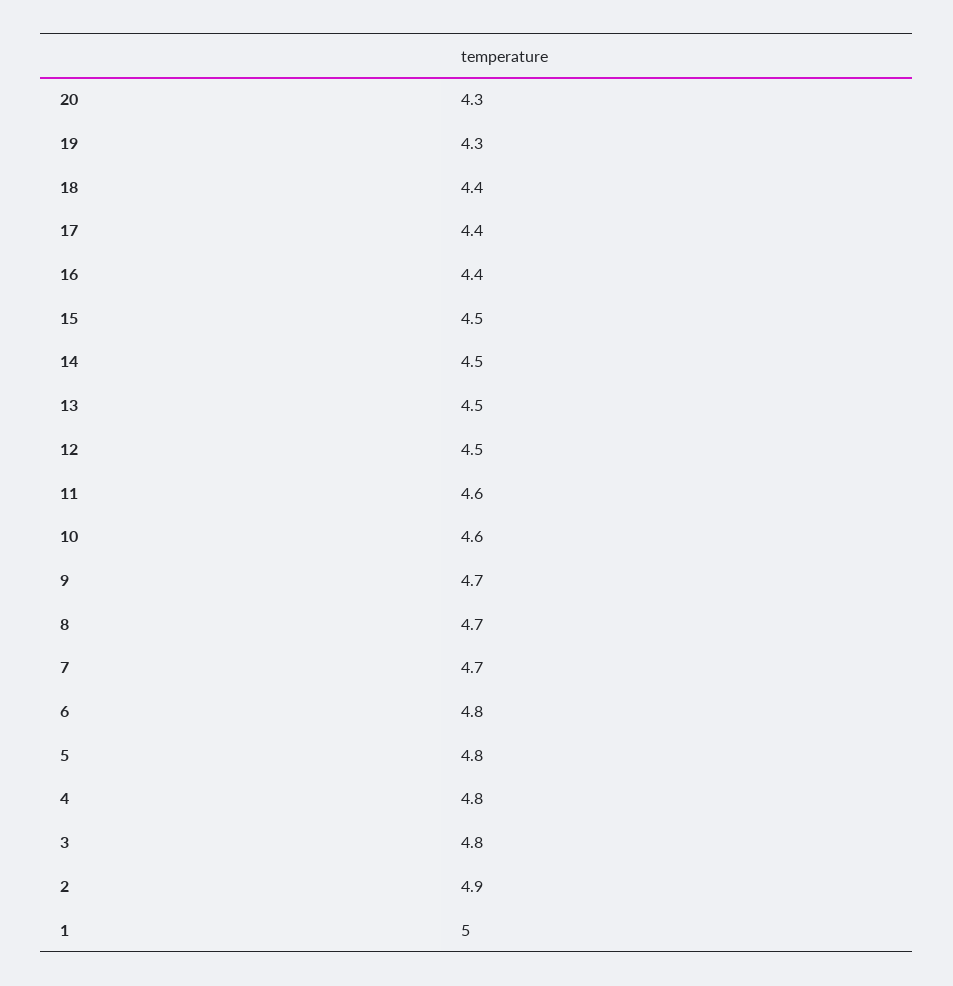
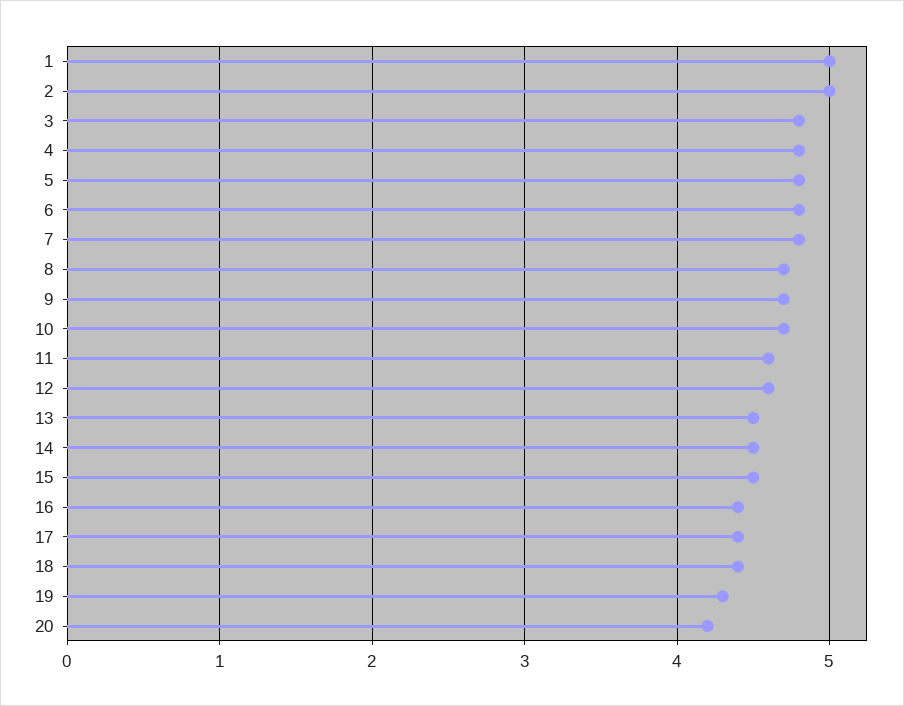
  {
-   "20": 4.3,
+   "20": 4.2,
    "19": 4.3,
    "18": 4.4,
    "17": 4.4,
    "16": 4.4,
    "15": 4.5,
    "14": 4.5,
    "13": 4.5,
-   "12": 4.5,
+   "12": 4.6,
    "11": 4.6,
-   "10": 4.6,
+   "10": 4.7,
    "9": 4.7,
    "8": 4.7,
-   "7": 4.7,
+   "7": 4.8,
    "6": 4.8,
    "5": 4.8,
    "4": 4.8,
    "3": 4.8,
-   "2": 4.9,
+   "2": 5,
    "1": 5
  }

